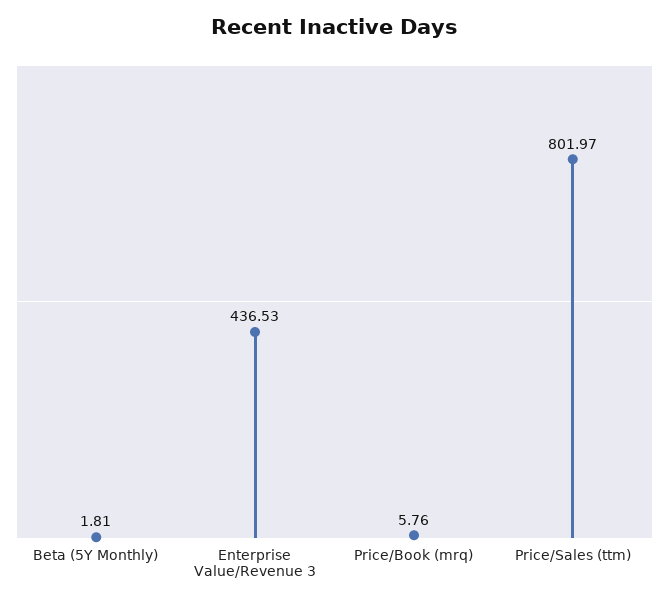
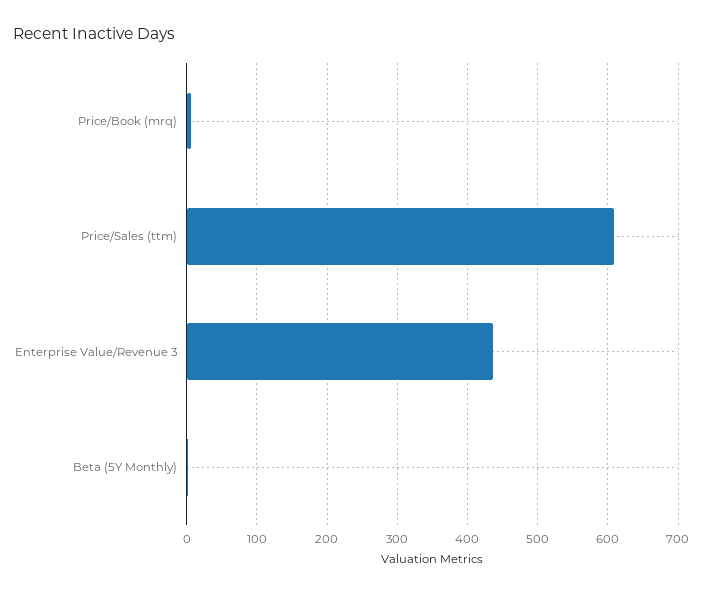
  {
    "Beta (5Y Monthly)": 1.81,
    "Enterprise Value/Revenue 3": 436.53,
    "Price/Book (mrq)": 5.76,
-   "Price/Sales (ttm)": 801.97
+   "Price/Sales (ttm)": 610
  }

